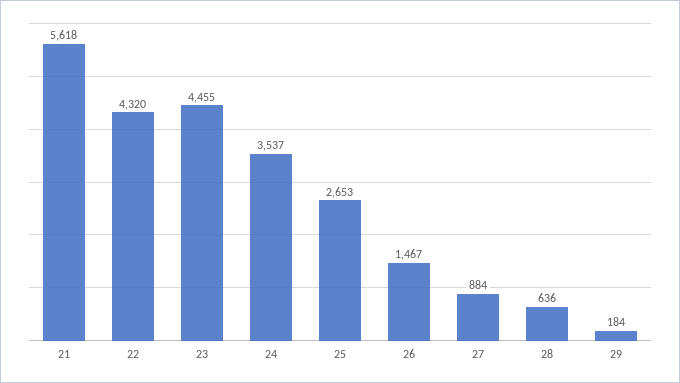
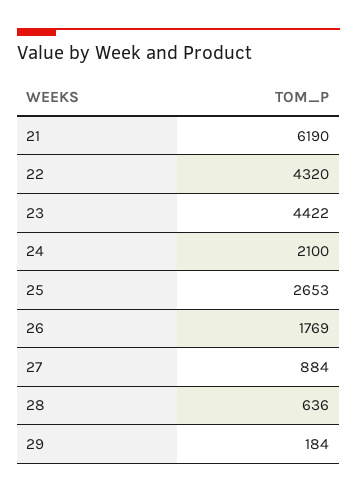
  {
-   "21": 5618,
+   "21": 6190,
    "22": 4320,
-   "23": 4455,
+   "23": 4422,
-   "24": 3537,
+   "24": 2100,
    "25": 2653,
-   "26": 1467,
+   "26": 1769,
    "27": 884,
    "28": 636,
    "29": 184
  }

